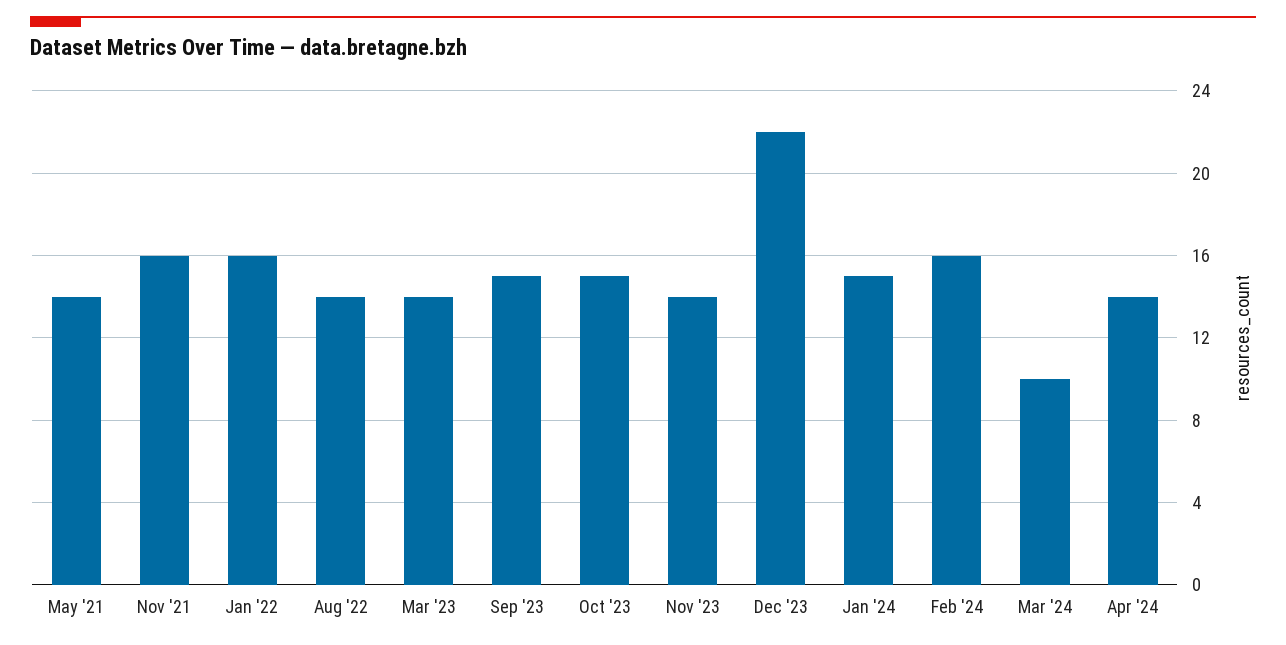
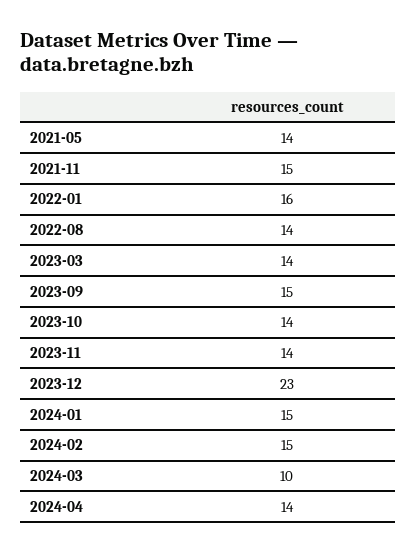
  {
    "May '21": 14,
-   "Nov '21": 16,
+   "Nov '21": 15,
    "Jan '22": 16,
    "Aug '22": 14,
    "Mar '23": 14,
    "Sep '23": 15,
-   "Oct '23": 15,
+   "Oct '23": 14,
    "Nov '23": 14,
-   "Dec '23": 22,
+   "Dec '23": 23,
    "Jan '24": 15,
-   "Feb '24": 16,
+   "Feb '24": 15,
    "Mar '24": 10,
    "Apr '24": 14
  }

